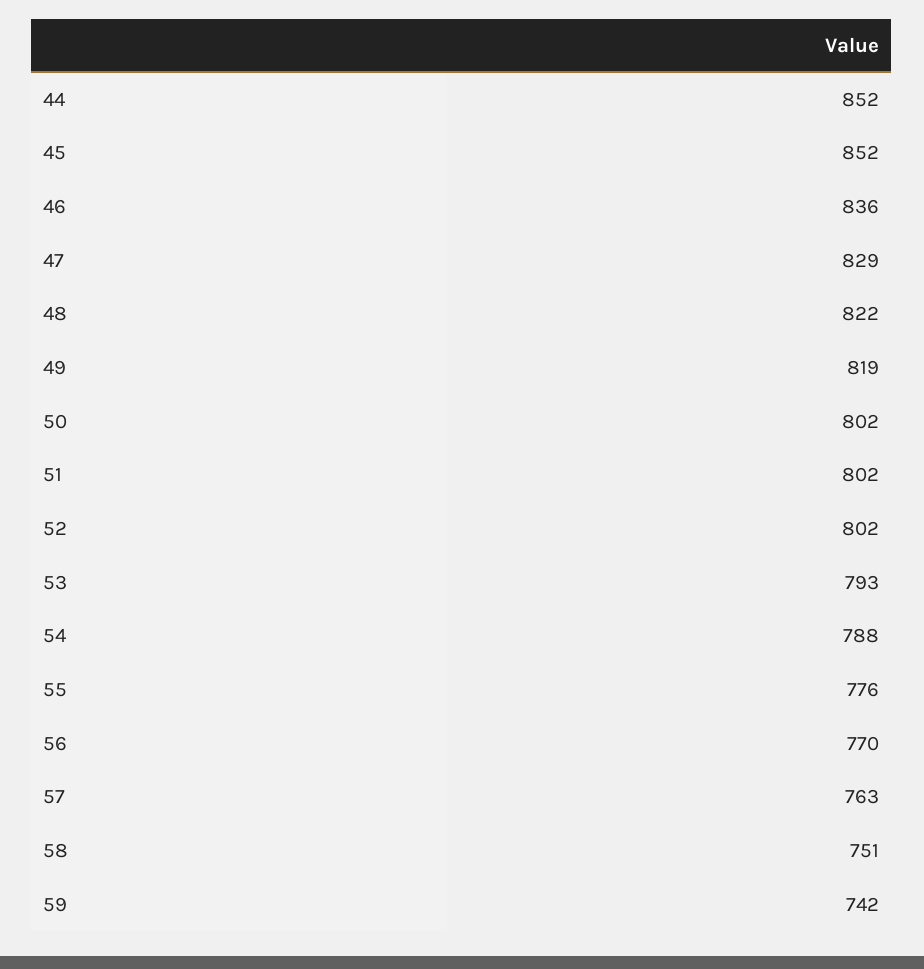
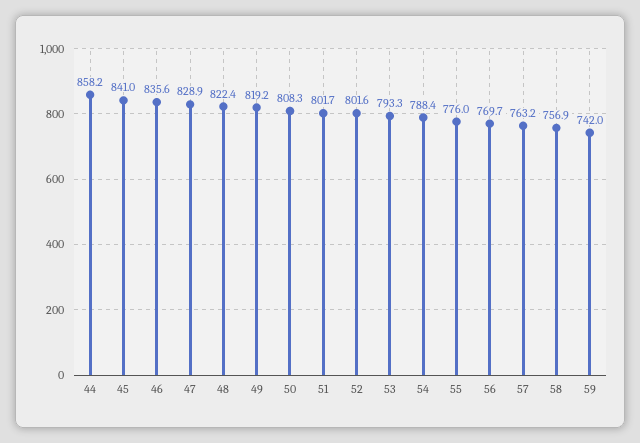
  {
-   "44": 852,
+   "44": 858.2,
-   "45": 852,
+   "45": 841,
    "46": 835.6,
    "47": 828.9,
    "48": 822.4,
    "49": 819.2,
-   "50": 802,
+   "50": 808.3,
    "51": 801.7,
    "52": 801.6,
    "53": 793.3,
    "54": 788.4,
    "55": 776,
    "56": 769.7,
    "57": 763.2,
-   "58": 751,
+   "58": 756.9,
    "59": 742
  }

